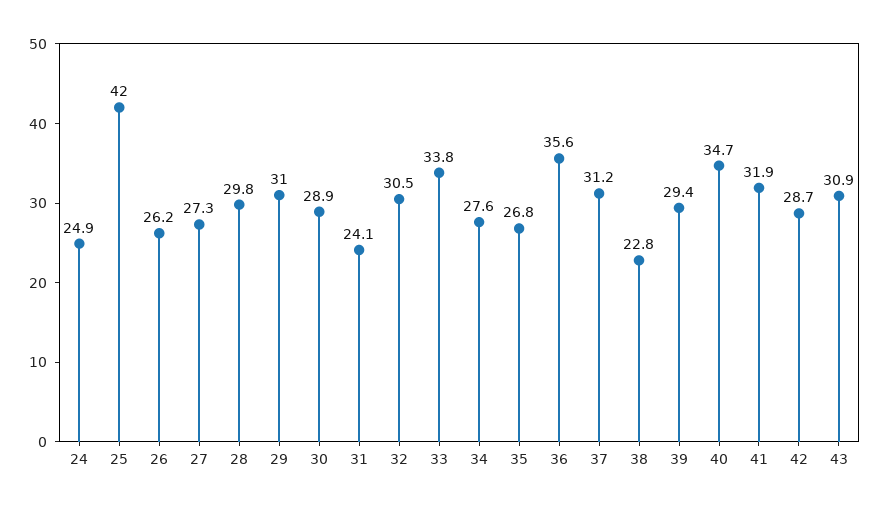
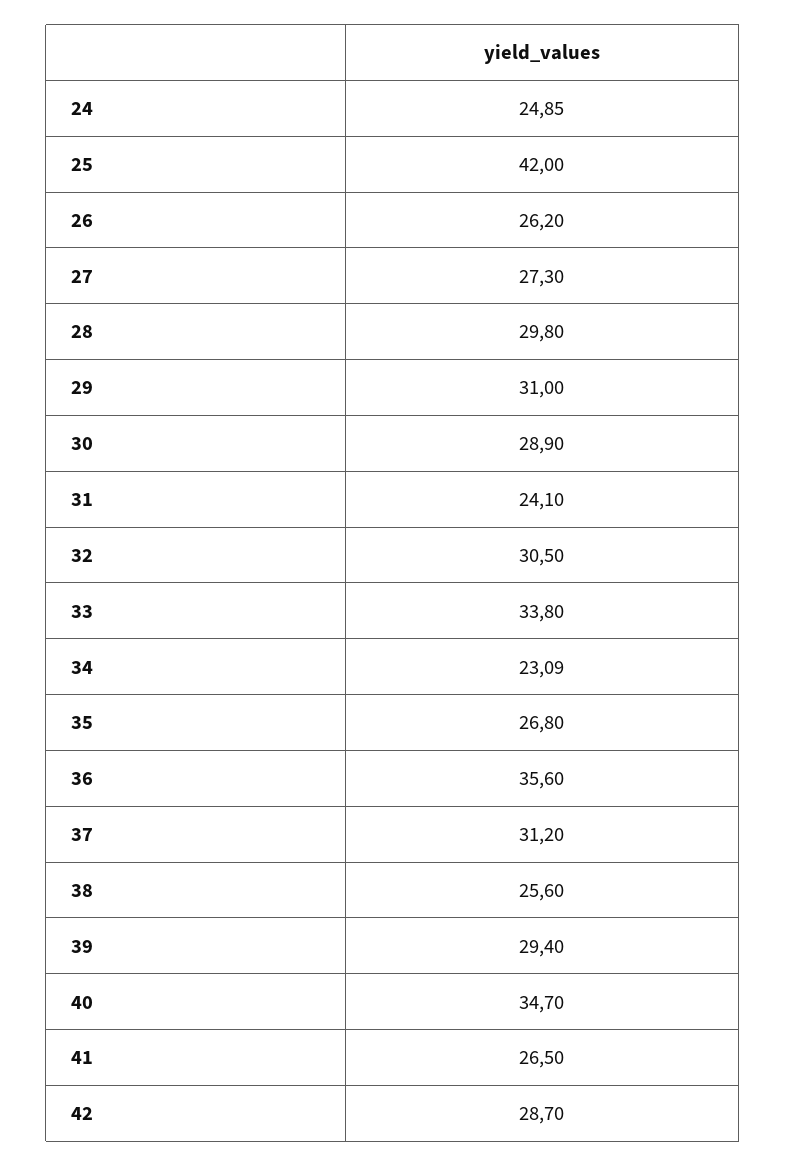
  {
    "24": 24.85,
    "25": 42,
    "26": 26.2,
    "27": 27.3,
    "28": 29.8,
    "29": 31,
    "30": 28.9,
    "31": 24.1,
    "32": 30.5,
    "33": 33.8,
-   "34": 27.6,
+   "34": 23.09,
    "35": 26.8,
    "36": 35.6,
    "37": 31.2,
-   "38": 22.8,
+   "38": 25.6,
    "39": 29.4,
    "40": 34.7,
-   "41": 31.9,
+   "41": 26.5,
-   "42": 28.7,
+   "42": 28.7
-   "43": 30.9
  }

